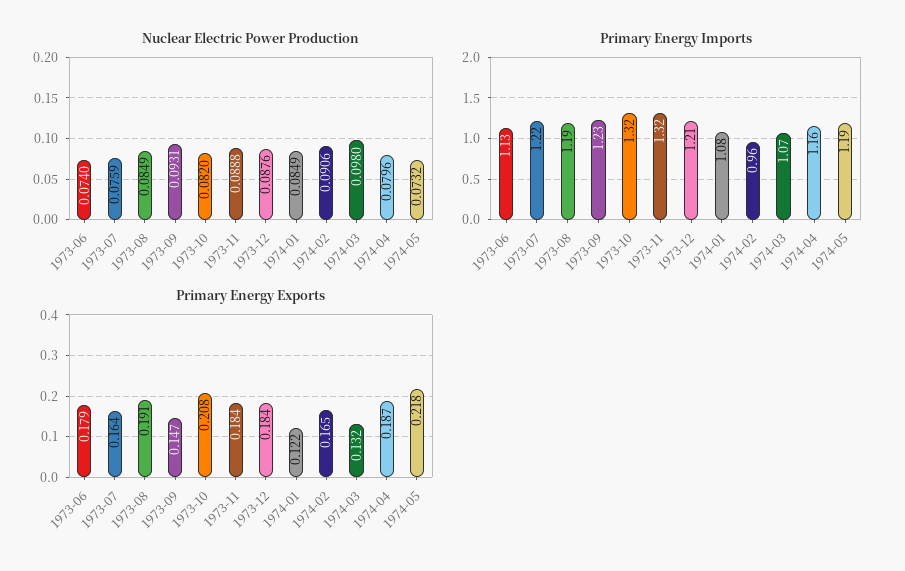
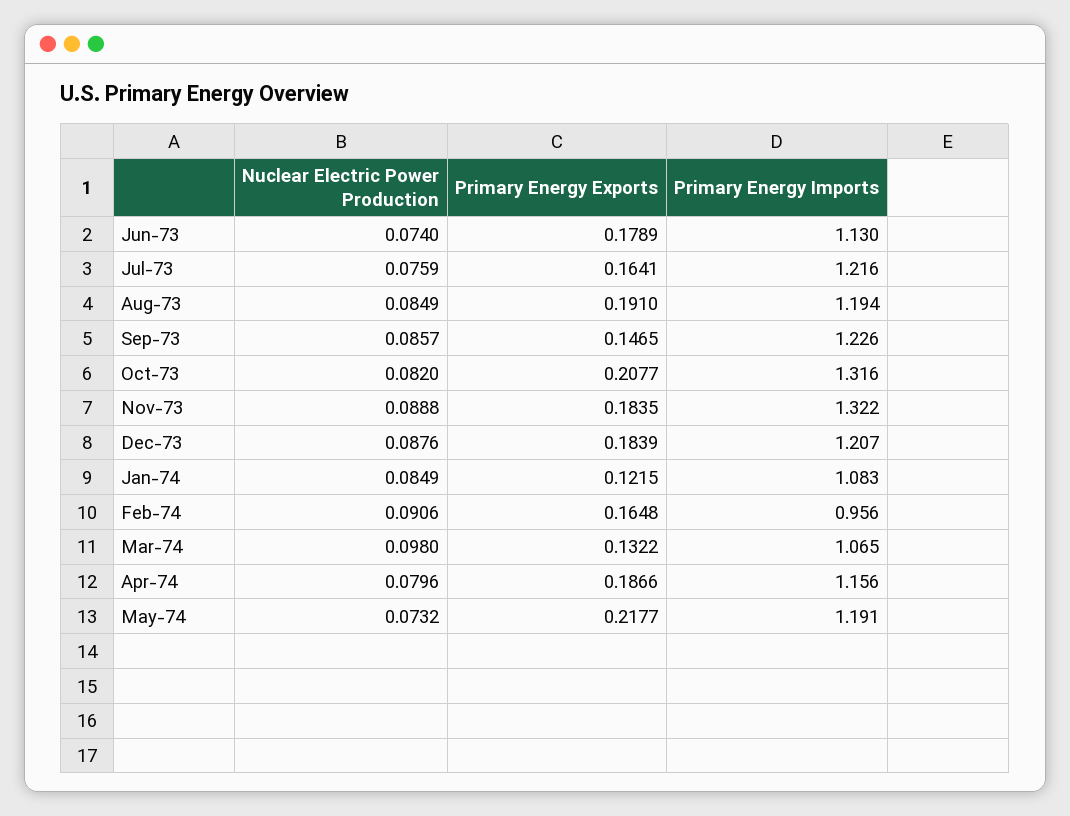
  {
    "Nuclear Electric Power Production": {
      "1973-06": 0.074,
      "1973-07": 0.0759,
      "1973-08": 0.0849,
-     "1973-09": 0.0931,
+     "1973-09": 0.0857,
      "1973-10": 0.082,
      "1973-11": 0.0888,
      "1973-12": 0.0876,
      "1974-01": 0.0849,
      "1974-02": 0.0906,
      "1974-03": 0.098,
      "1974-04": 0.0796,
      "1974-05": 0.0732
    },
    "Primary Energy Imports": {
      "1973-06": 1.13,
      "1973-07": 1.216,
      "1973-08": 1.194,
      "1973-09": 1.226,
      "1973-10": 1.316,
      "1973-11": 1.322,
      "1973-12": 1.207,
      "1974-01": 1.083,
      "1974-02": 0.956,
      "1974-03": 1.065,
      "1974-04": 1.156,
      "1974-05": 1.191
    },
    "Primary Energy Exports": {
      "1973-06": 0.1789,
      "1973-07": 0.1641,
      "1973-08": 0.191,
      "1973-09": 0.1465,
      "1973-10": 0.2077,
      "1973-11": 0.1835,
      "1973-12": 0.1839,
      "1974-01": 0.1215,
      "1974-02": 0.1648,
      "1974-03": 0.1322,
      "1974-04": 0.1866,
      "1974-05": 0.2177
    }
  }

